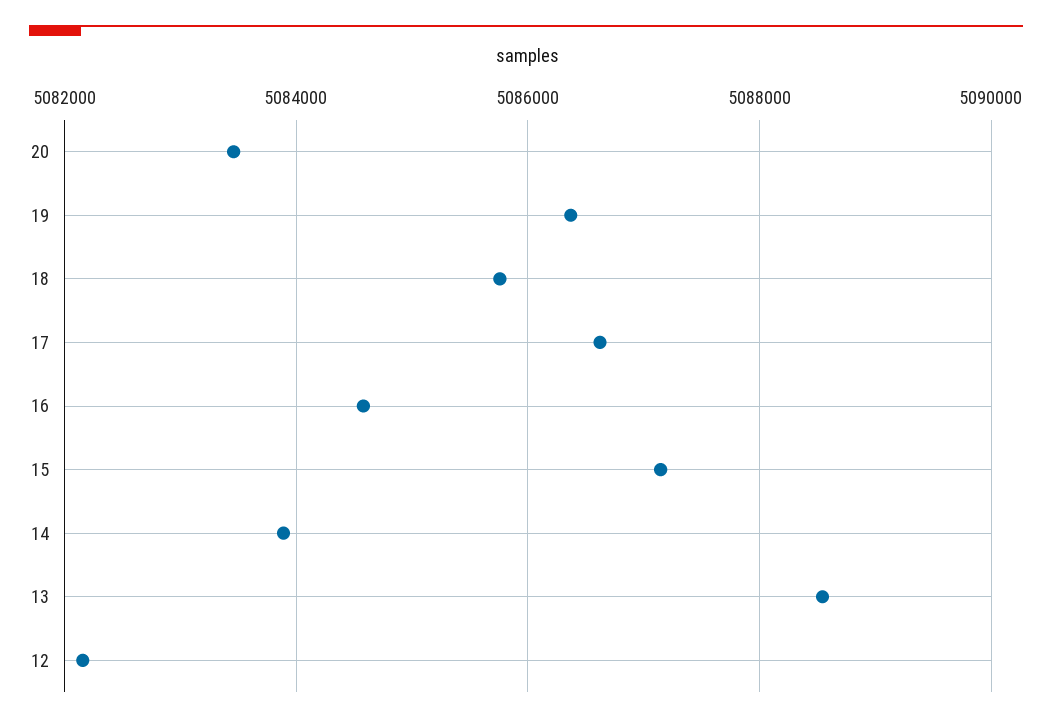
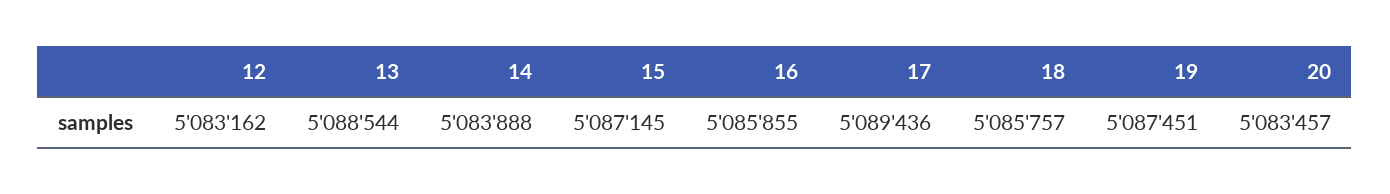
  {
    "20": 5083457,
-   "19": 5086400,
+   "19": 5087451,
    "18": 5085757,
-   "17": 5086600,
+   "17": 5089436,
-   "16": 5084600,
+   "16": 5085855,
    "15": 5087145,
    "14": 5083888,
    "13": 5088544,
-   "12": 5082200
+   "12": 5083162
  }

